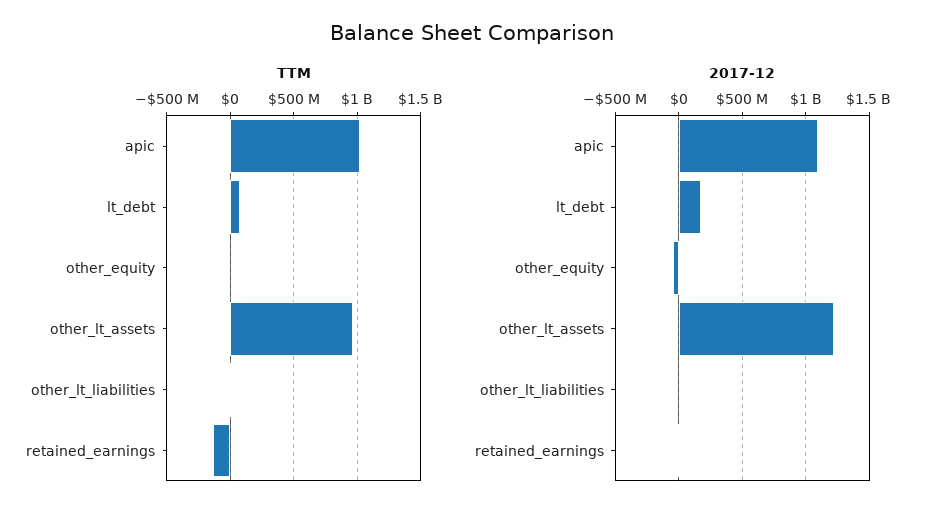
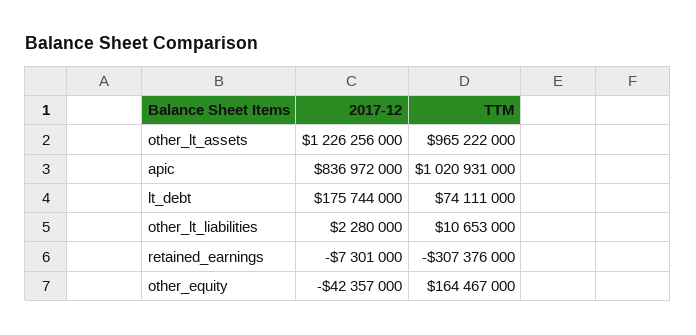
  {
    "TTM": {
      "apic": 1020931000,
      "lt_debt": 74111000,
-     "other_equity": 0,
+     "other_equity": 164467000,
      "other_lt_assets": 965222000,
      "other_lt_liabilities": 10653000,
-     "retained_earnings": -150000000
+     "retained_earnings": -307376000
    },
    "2017-12": {
-     "apic": 1100000000,
+     "apic": 836972000,
      "lt_debt": 175744000,
      "other_equity": -42357000,
      "other_lt_assets": 1226256000,
      "other_lt_liabilities": 2280000,
      "retained_earnings": -7301000
    }
  }

